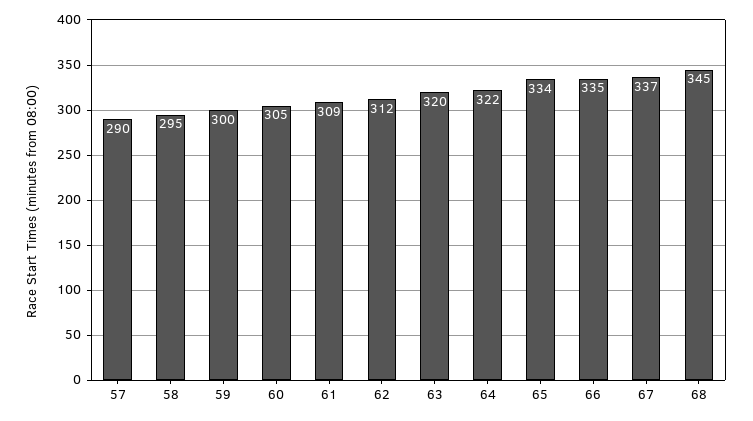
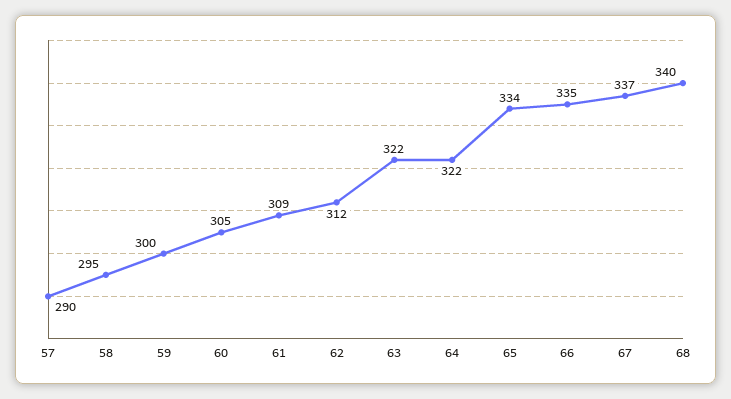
  {
    "57": 290,
    "58": 295,
    "59": 300,
    "60": 305,
    "61": 309,
    "62": 312,
-   "63": 320,
+   "63": 322,
    "64": 322,
    "65": 334,
    "66": 335,
    "67": 337,
-   "68": 345
+   "68": 340
  }

